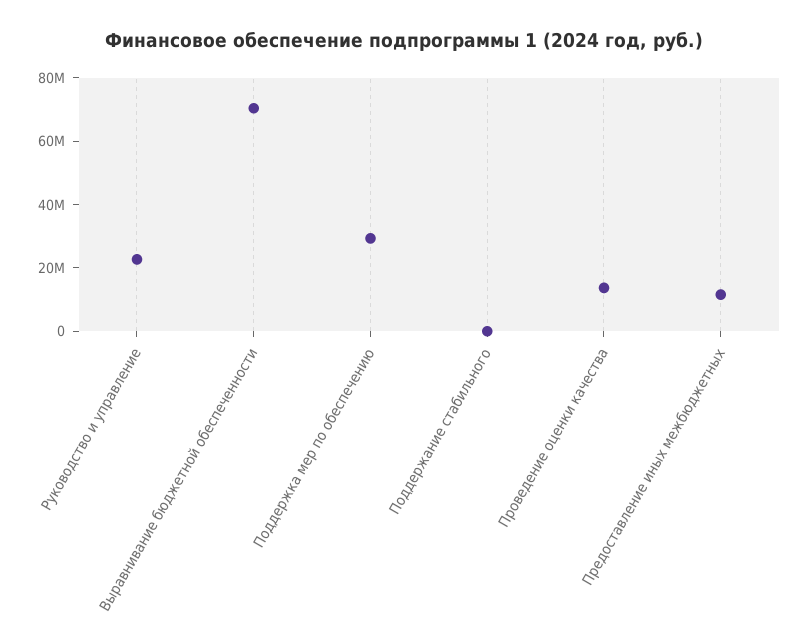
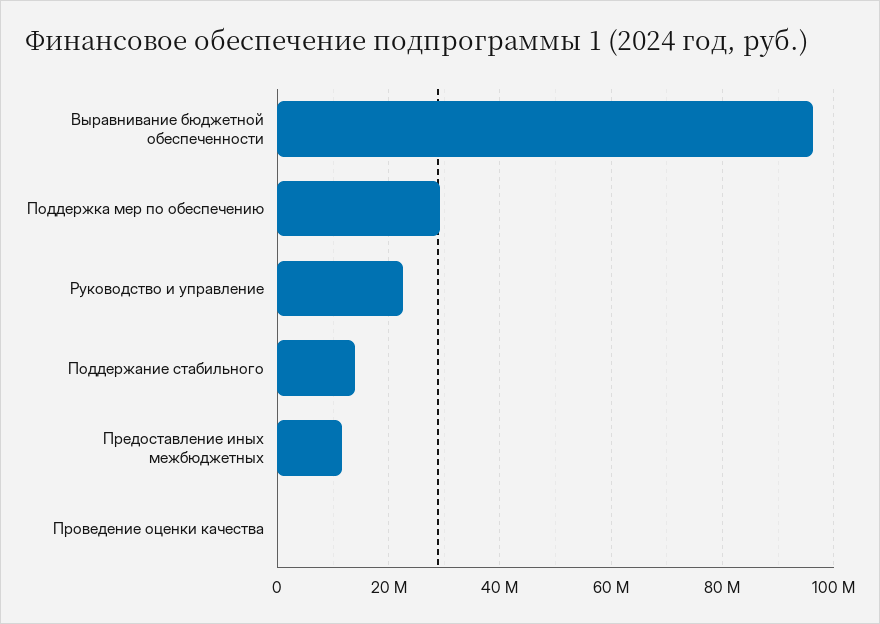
  {
    "Руководство и управление": 22000000,
-   "Выравнивание бюджетной обеспеченности": 70000000,
+   "Выравнивание бюджетной обеспеченности": 96000000,
    "Поддержка мер по обеспечению": 30000000,
-   "Поддержание стабильного": 0,
+   "Поддержание стабильного": 14000000,
-   "Проведение оценки качества": 15000000,
+   "Проведение оценки качества": 0,
    "Предоставление иных межбюджетных": 12000000
  }

